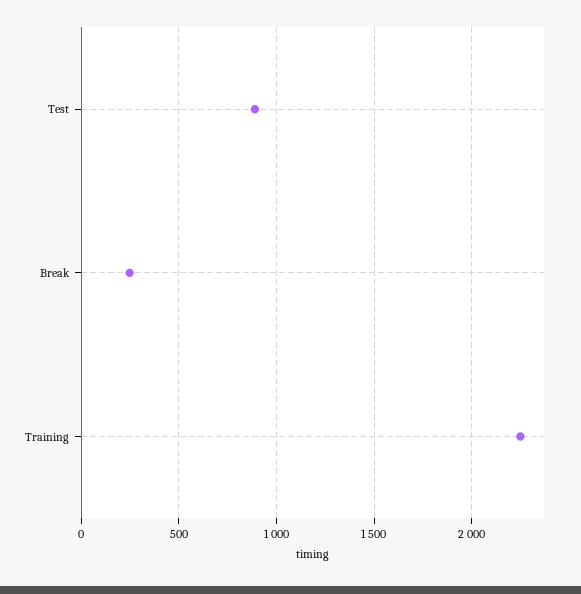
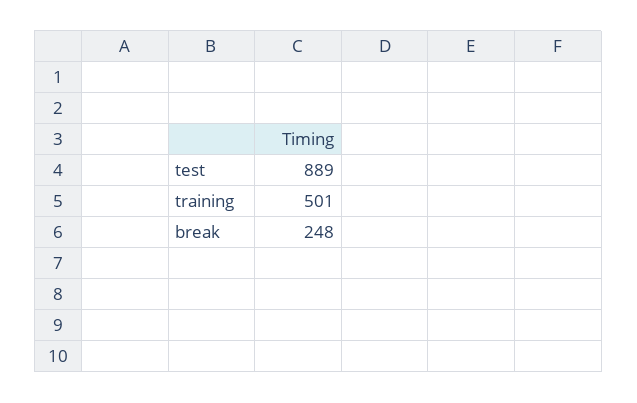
  {
    "Test": 889,
    "Break": 248,
-   "Training": 2250
+   "Training": 501
  }

